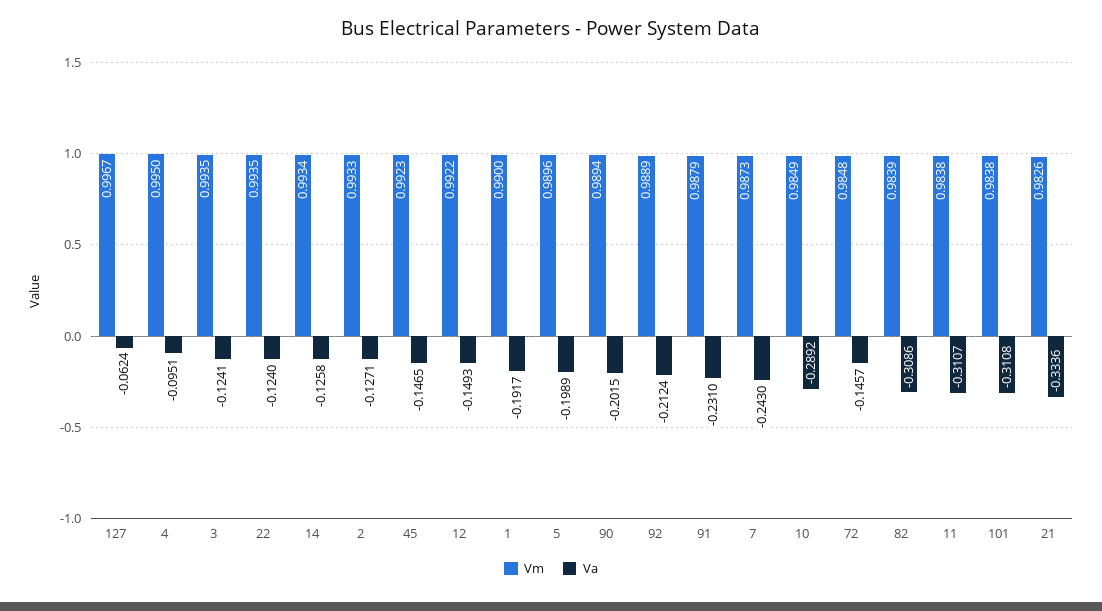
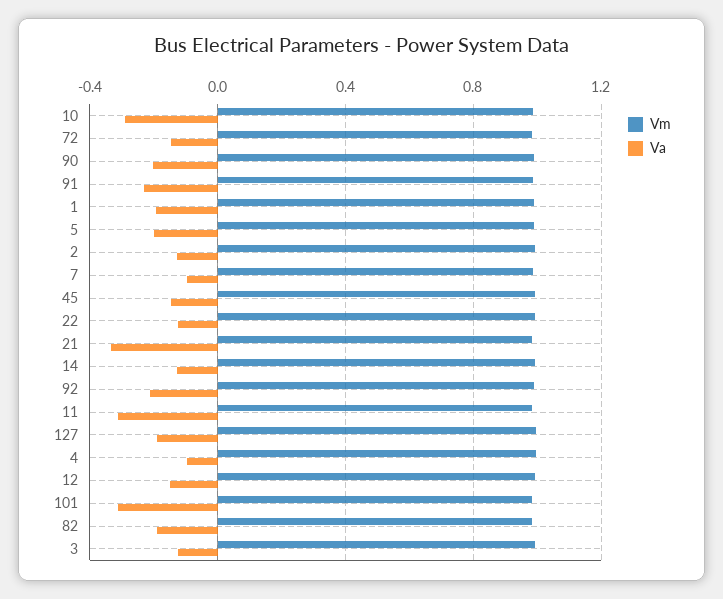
  {
    "Vm": {
      "127": 0.9967,
      "4": 0.995,
      "3": 0.9935,
      "22": 0.9935,
      "14": 0.9934,
      "2": 0.9933,
      "45": 0.9923,
      "12": 0.9922,
      "1": 0.99,
      "5": 0.9896,
      "90": 0.9894,
      "92": 0.9889,
      "91": 0.9879,
      "7": 0.9873,
      "10": 0.9849,
      "72": 0.9848,
      "82": 0.9839,
      "11": 0.9838,
      "101": 0.9838,
      "21": 0.9826
    },
    "Va": {
-     "127": -0.0624,
+     "127": -0.2,
      "4": -0.0951,
      "3": -0.1241,
      "22": -0.124,
      "14": -0.1258,
      "2": -0.1271,
      "45": -0.1465,
      "12": -0.1493,
      "1": -0.1917,
      "5": -0.1989,
      "90": -0.2015,
      "92": -0.2124,
      "91": -0.231,
-     "7": -0.243,
+     "7": -0.1,
      "10": -0.2892,
      "72": -0.1457,
-     "82": -0.3086,
+     "82": -0.2,
      "11": -0.3107,
      "101": -0.3108,
      "21": -0.3336
    }
  }

